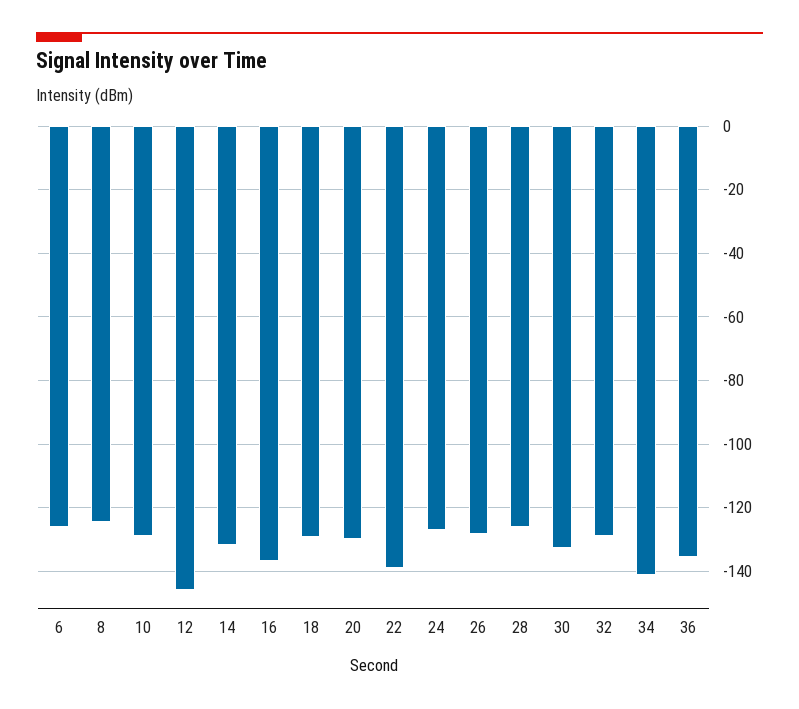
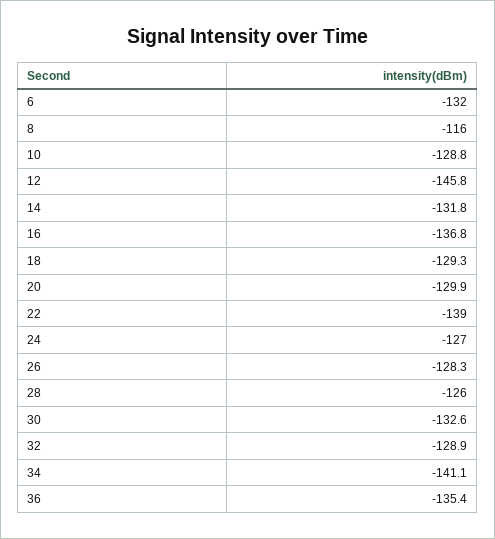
  {
-   "6": -126,
+   "6": -132,
-   "8": -124,
+   "8": -116,
    "10": -128.8,
    "12": -145.8,
    "14": -131.8,
    "16": -136.8,
    "18": -129.3,
    "20": -129.9,
    "22": -139,
    "24": -127,
    "26": -128.3,
    "28": -126,
    "30": -132.6,
    "32": -128.9,
    "34": -141.1,
    "36": -135.4
  }

